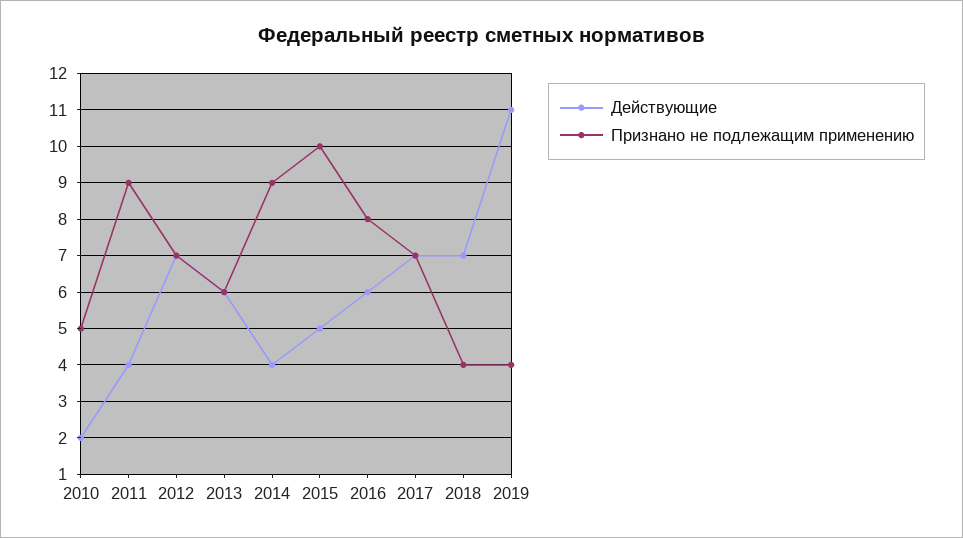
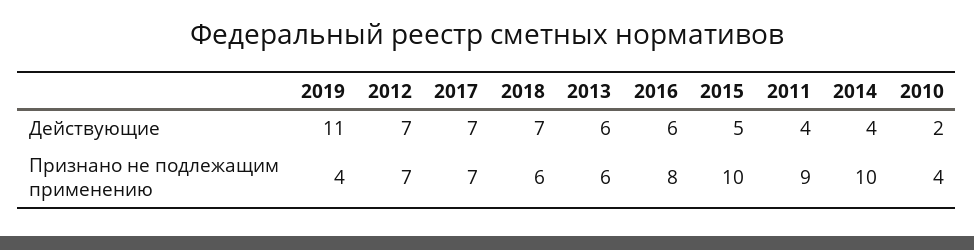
  {
    "Действующие": {
      "2010": 2,
      "2011": 4,
      "2012": 7,
      "2013": 6,
      "2014": 4,
      "2015": 5,
      "2016": 6,
      "2017": 7,
      "2018": 7,
      "2019": 11
    },
    "Признано не подлежащим применению": {
-     "2010": 5,
+     "2010": 4,
      "2011": 9,
      "2012": 7,
      "2013": 6,
-     "2014": 9,
+     "2014": 10,
      "2015": 10,
      "2016": 8,
      "2017": 7,
-     "2018": 4,
+     "2018": 6,
      "2019": 4
    }
  }

